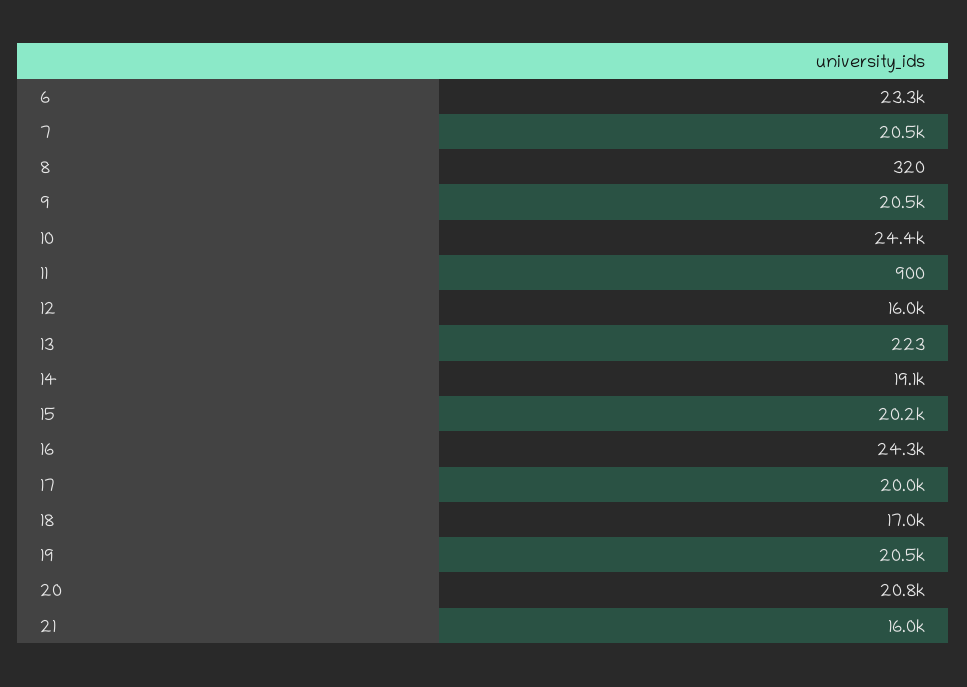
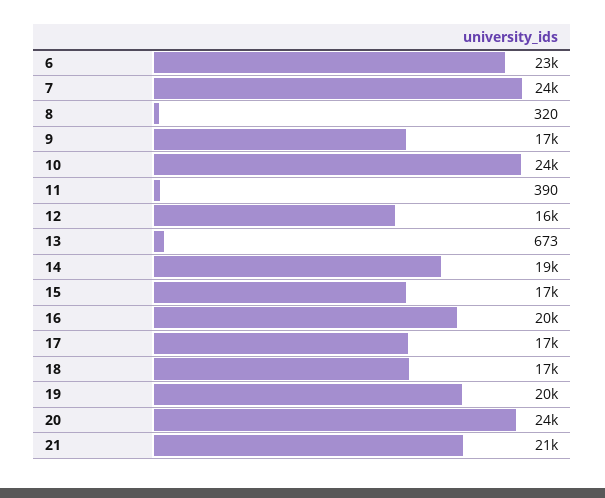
  {
    "6": 23300,
-   "7": 20500,
+   "7": 24000,
    "8": 320,
-   "9": 20500,
+   "9": 17000,
    "10": 24400,
-   "11": 900,
+   "11": 390,
    "12": 16000,
-   "13": 223,
+   "13": 673,
    "14": 19100,
-   "15": 20200,
+   "15": 17000,
-   "16": 24300,
+   "16": 20000,
-   "17": 20000,
+   "17": 17000,
    "18": 17000,
    "19": 20500,
-   "20": 20800,
+   "20": 24000,
-   "21": 16000
+   "21": 21000
  }

